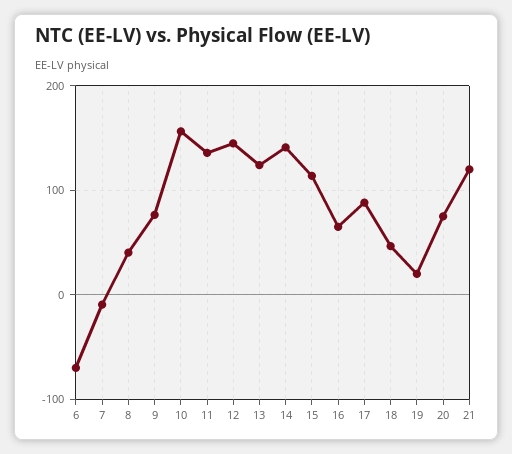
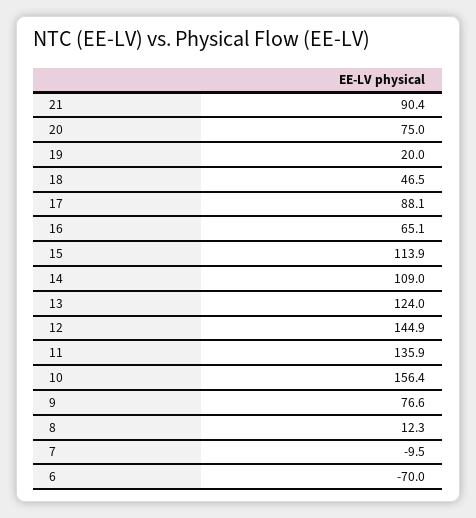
  {
    "6": -70,
    "7": -9.5,
-   "8": 40,
+   "8": 12.3,
    "9": 76.6,
    "10": 156.4,
    "11": 135.9,
    "12": 144.9,
    "13": 124,
-   "14": 140,
+   "14": 109,
    "15": 113.9,
    "16": 65.1,
    "17": 88.1,
    "18": 46.5,
    "19": 20,
    "20": 75,
-   "21": 120
+   "21": 90.4
  }

